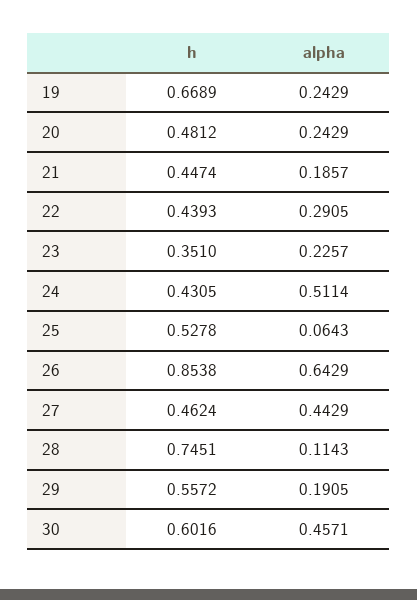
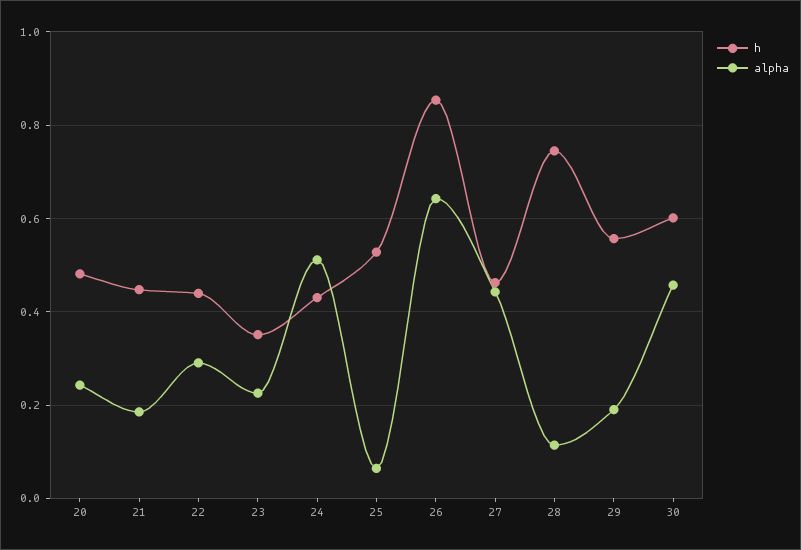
  {
    "h": {
-     "19": 0.6689,
      "20": 0.4812,
      "21": 0.4474,
      "22": 0.4393,
      "23": 0.351,
      "24": 0.4305,
      "25": 0.5278,
      "26": 0.8538,
      "27": 0.4624,
      "28": 0.7451,
      "29": 0.5572,
      "30": 0.6016
    },
    "alpha": {
-     "19": 0.2429,
      "20": 0.2429,
      "21": 0.1857,
      "22": 0.2905,
      "23": 0.2257,
      "24": 0.5114,
      "25": 0.0643,
      "26": 0.6429,
      "27": 0.4429,
      "28": 0.1143,
      "29": 0.1905,
      "30": 0.4571
    }
  }

